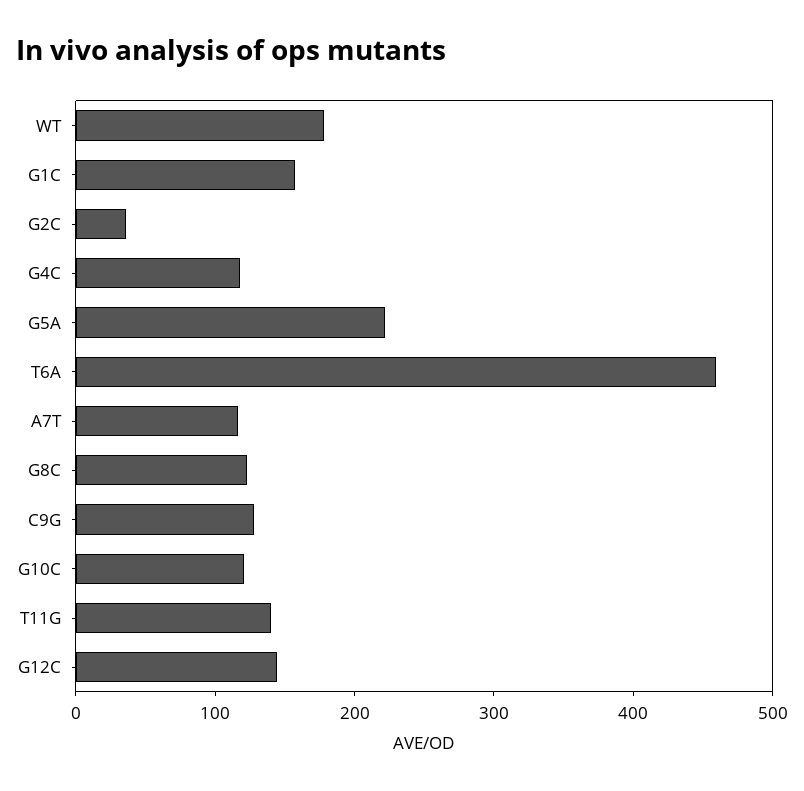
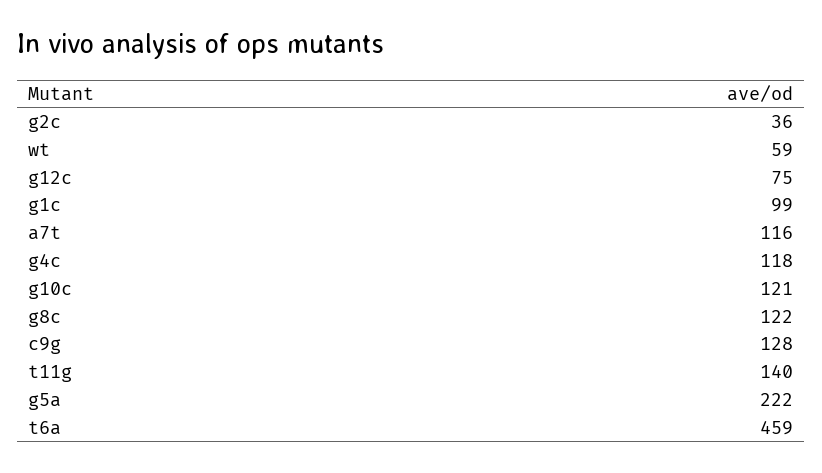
  {
-   "WT": 180,
+   "WT": 59,
-   "G1C": 160,
+   "G1C": 99,
    "G2C": 36,
    "G4C": 118,
    "G5A": 222,
    "T6A": 459,
    "A7T": 116,
    "G8C": 122,
    "C9G": 128,
    "G10C": 121,
    "T11G": 140,
-   "G12C": 140
+   "G12C": 75
  }

